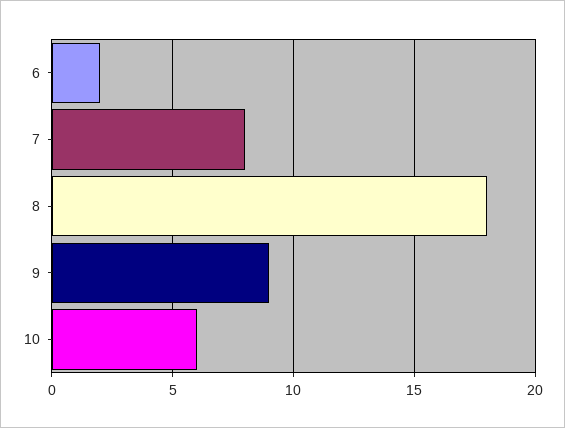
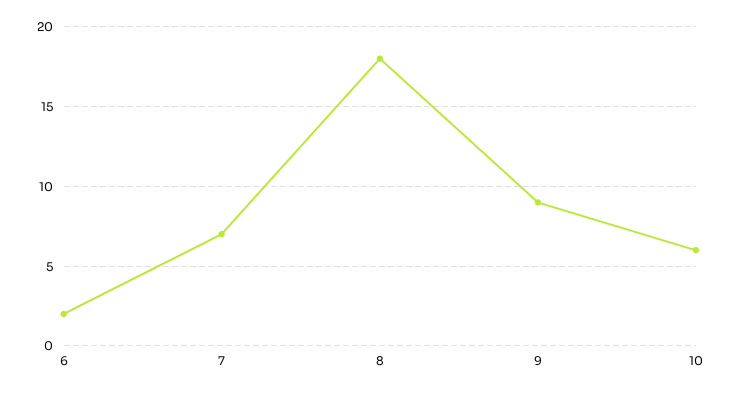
  {
    "6": 2,
-   "7": 8,
+   "7": 7,
    "8": 18,
    "9": 9,
    "10": 6
  }

